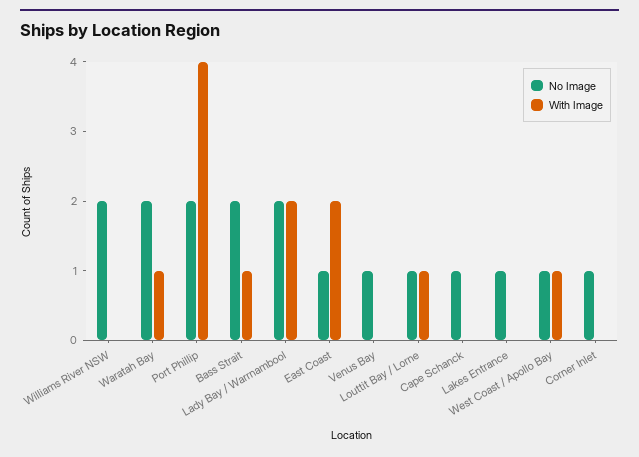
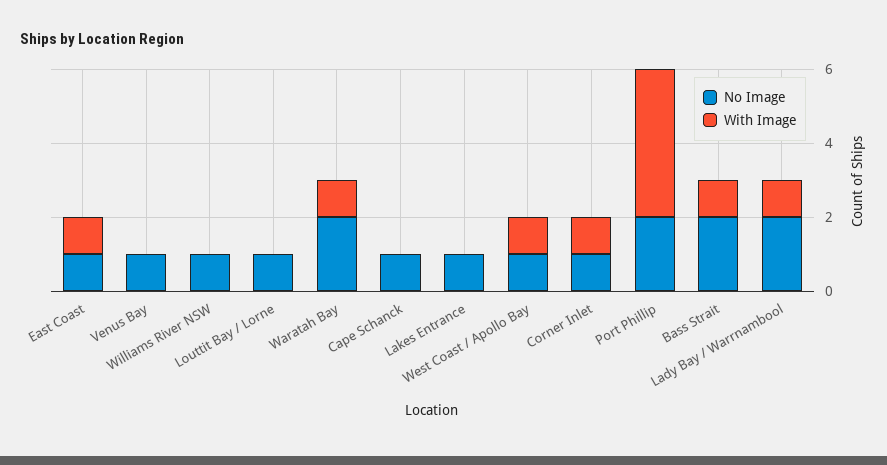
  {
    "No Image": {
-     "Williams River NSW": 2,
+     "Williams River NSW": 1,
      "Waratah Bay": 2,
      "Port Phillip": 2,
      "Bass Strait": 2,
      "Lady Bay / Warrnambool": 2,
      "East Coast": 1,
      "Venus Bay": 1,
      "Louttit Bay / Lorne": 1,
      "Cape Schanck": 1,
      "Lakes Entrance": 1,
      "West Coast / Apollo Bay": 1,
      "Corner Inlet": 1
    },
    "With Image": {
      "Williams River NSW": 0,
      "Waratah Bay": 1,
      "Port Phillip": 4,
      "Bass Strait": 1,
-     "Lady Bay / Warrnambool": 2,
+     "Lady Bay / Warrnambool": 1,
-     "East Coast": 2,
+     "East Coast": 1,
      "Venus Bay": 0,
-     "Louttit Bay / Lorne": 1,
+     "Louttit Bay / Lorne": 0,
      "Cape Schanck": 0,
      "Lakes Entrance": 0,
      "West Coast / Apollo Bay": 1,
-     "Corner Inlet": 0
+     "Corner Inlet": 1
    }
  }

